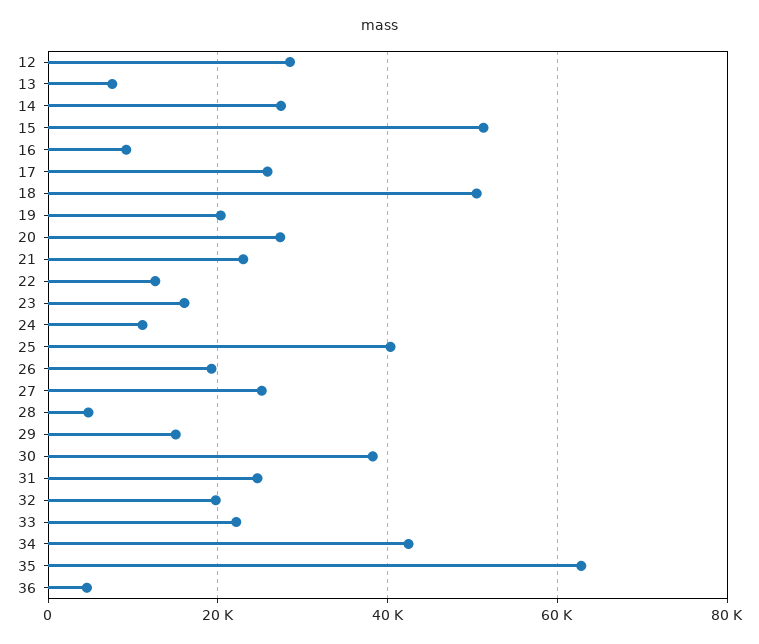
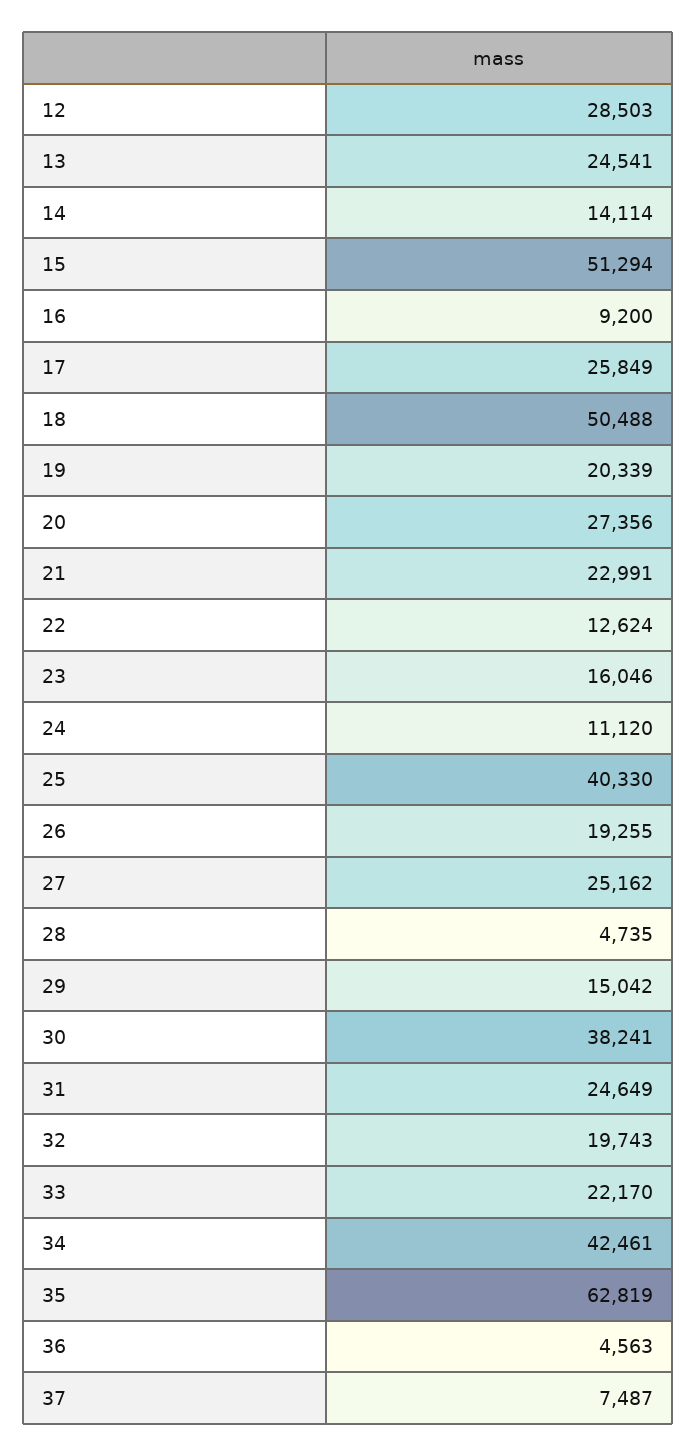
  {
    "12": 28503,
-   "13": 8000,
+   "13": 24541,
-   "14": 28000,
+   "14": 14114,
    "15": 51294,
    "16": 9200,
    "17": 25849,
    "18": 50488,
    "19": 20339,
    "20": 27356,
    "21": 22991,
    "22": 12624,
    "23": 16046,
    "24": 11120,
    "25": 40330,
    "26": 19255,
    "27": 25162,
    "28": 4735,
    "29": 15042,
    "30": 38241,
    "31": 24649,
    "32": 19743,
    "33": 22170,
    "34": 42461,
    "35": 62819,
-   "36": 4563
+   "36": 4563,
+   "37": 7487
  }

